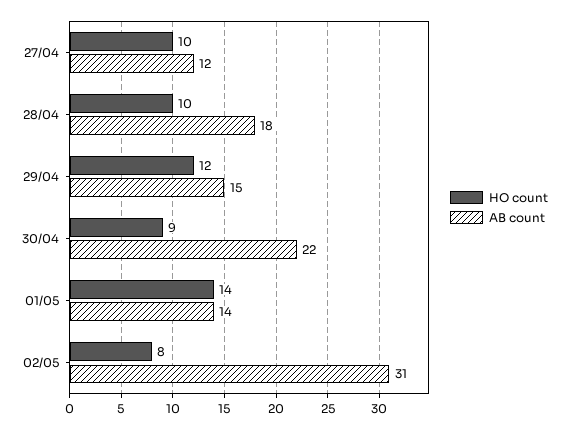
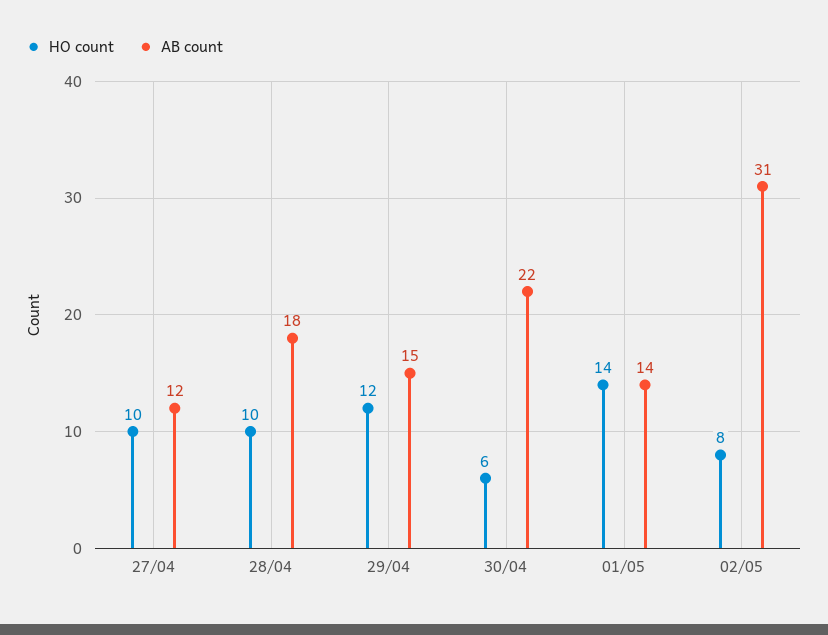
  {
    "HO count": {
      "27/04": 10,
      "28/04": 10,
      "29/04": 12,
-     "30/04": 9,
+     "30/04": 6,
      "01/05": 14,
      "02/05": 8
    },
    "AB count": {
      "27/04": 12,
      "28/04": 18,
      "29/04": 15,
      "30/04": 22,
      "01/05": 14,
      "02/05": 31
    }
  }

